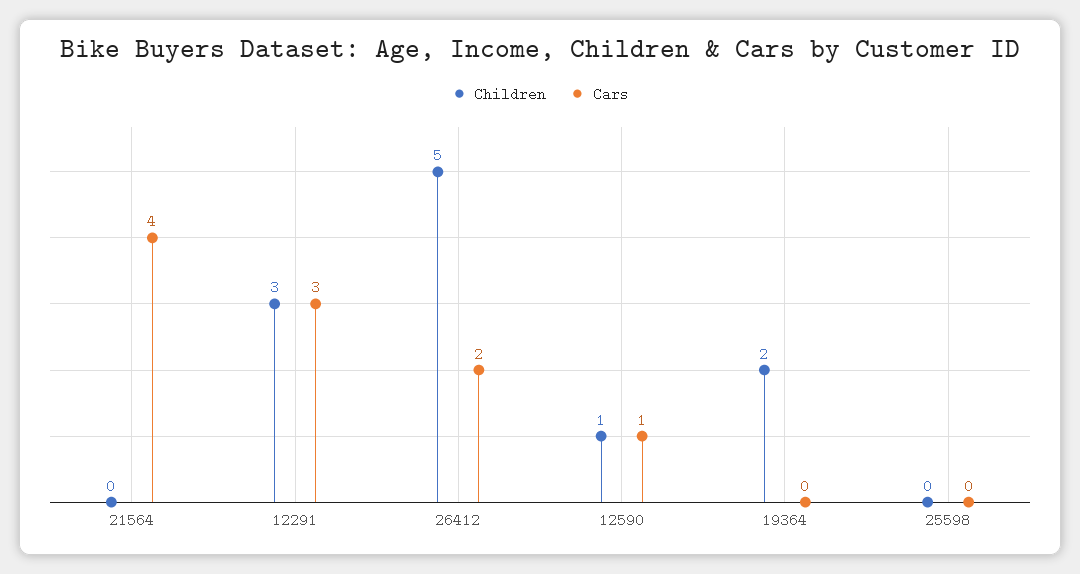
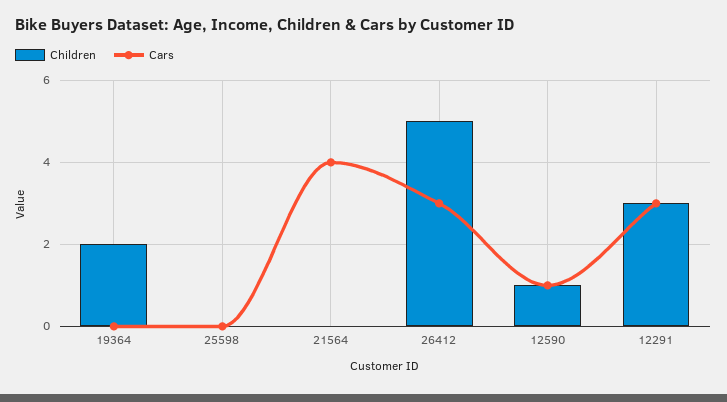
  {
    "Children": {
      "21564": 0,
      "12291": 3,
      "26412": 5,
      "12590": 1,
      "19364": 2,
      "25598": 0
    },
    "Cars": {
      "21564": 4,
      "12291": 3,
-     "26412": 2,
+     "26412": 3,
      "12590": 1,
      "19364": 0,
      "25598": 0
    }
  }

